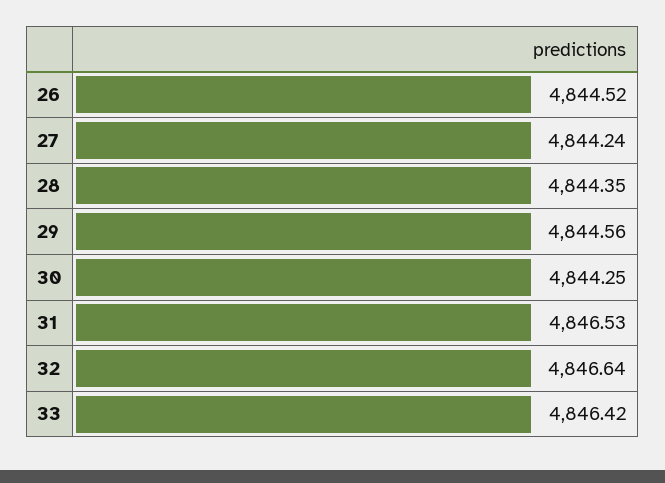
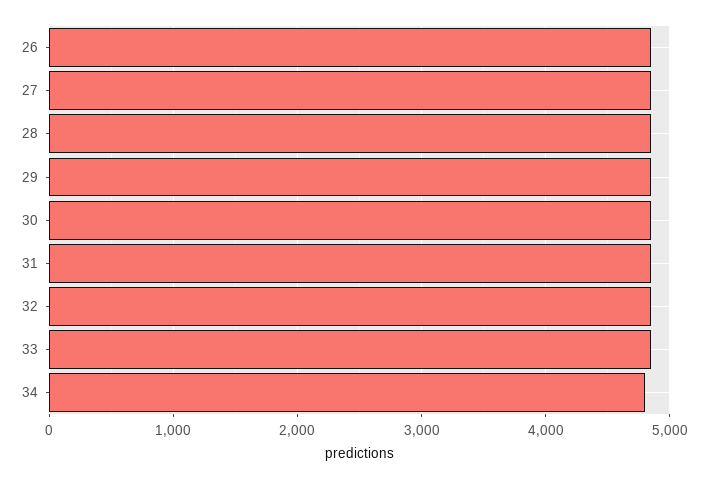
  {
    "26": 4844.52,
    "27": 4844.24,
    "28": 4844.35,
    "29": 4844.56,
    "30": 4844.25,
    "31": 4846.53,
    "32": 4846.64,
-   "33": 4846.42
+   "33": 4846.42,
+   "34": 4800
  }

